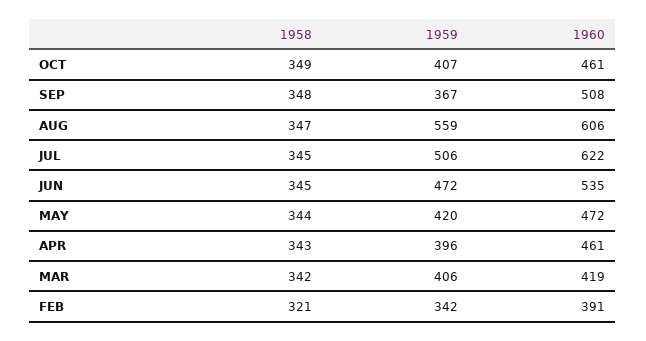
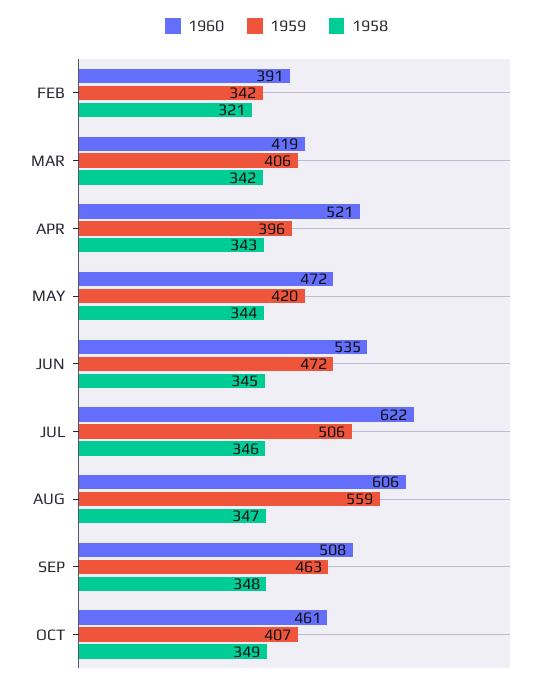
  {
    "1958": {
      "OCT": 349,
      "SEP": 348,
      "AUG": 347,
-     "JUL": 345,
+     "JUL": 346,
      "JUN": 345,
      "MAY": 344,
      "APR": 343,
      "MAR": 342,
      "FEB": 321
    },
    "1959": {
      "OCT": 407,
-     "SEP": 367,
+     "SEP": 463,
      "AUG": 559,
      "JUL": 506,
      "JUN": 472,
      "MAY": 420,
      "APR": 396,
      "MAR": 406,
      "FEB": 342
    },
    "1960": {
      "OCT": 461,
      "SEP": 508,
      "AUG": 606,
      "JUL": 622,
      "JUN": 535,
      "MAY": 472,
-     "APR": 461,
+     "APR": 521,
      "MAR": 419,
      "FEB": 391
    }
  }

